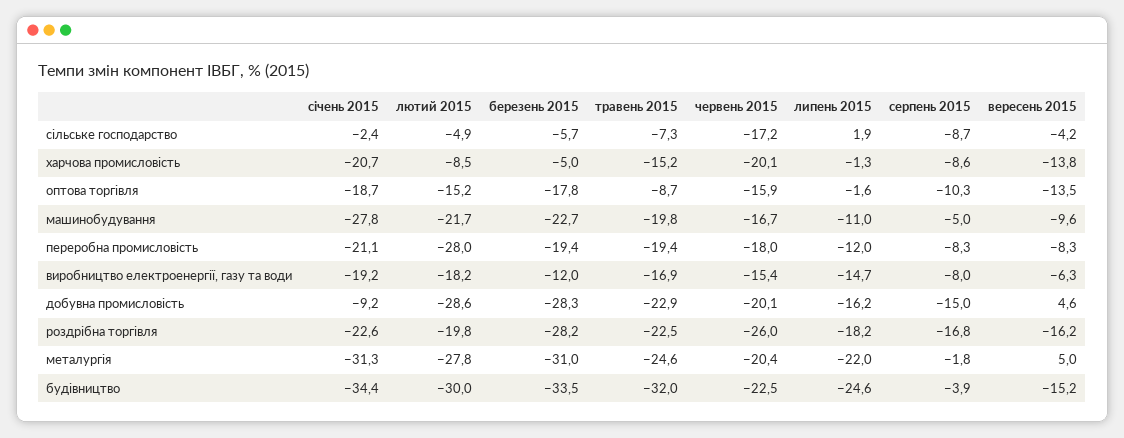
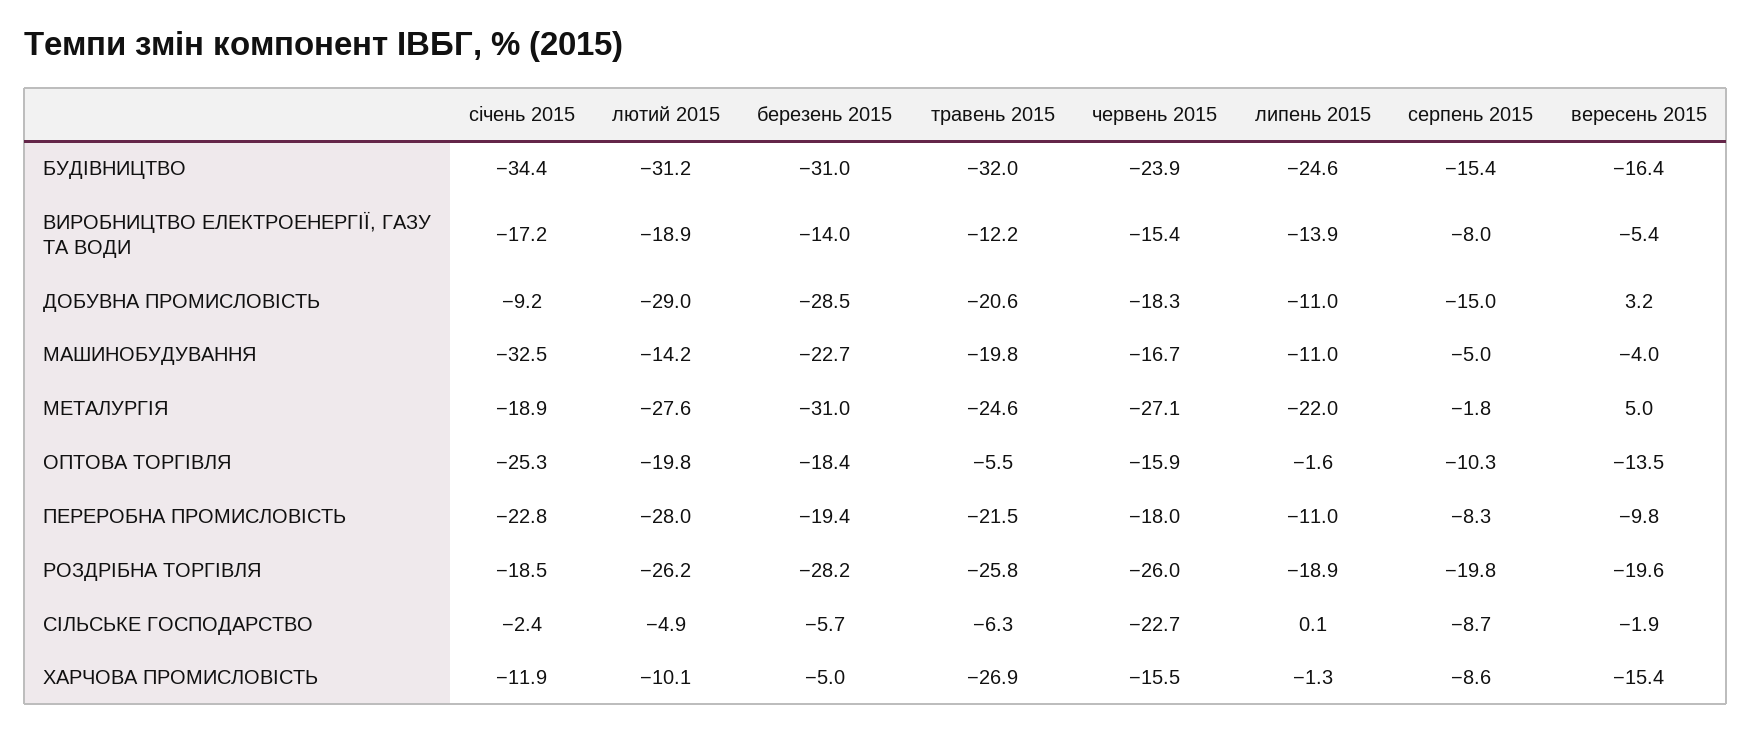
  {
    "січень 2015": {
      "сільське господарство": -2.4,
-     "харчова промисловість": -20.7,
+     "харчова промисловість": -11.9,
-     "оптова торгівля": -18.7,
+     "оптова торгівля": -25.3,
-     "машинобудування": -27.8,
+     "машинобудування": -32.5,
-     "переробна промисловість": -21.1,
+     "переробна промисловість": -22.8,
-     "виробництво електроенергії, газу та води": -19.2,
+     "виробництво електроенергії, газу та води": -17.2,
      "добувна промисловість": -9.2,
-     "роздрібна торгівля": -22.6,
+     "роздрібна торгівля": -18.5,
-     "металургія": -31.3,
+     "металургія": -18.9,
      "будівництво": -34.4
    },
    "лютий 2015": {
      "сільське господарство": -4.9,
-     "харчова промисловість": -8.5,
+     "харчова промисловість": -10.1,
-     "оптова торгівля": -15.2,
+     "оптова торгівля": -19.8,
-     "машинобудування": -21.7,
+     "машинобудування": -14.2,
      "переробна промисловість": -28,
-     "виробництво електроенергії, газу та води": -18.2,
+     "виробництво електроенергії, газу та води": -18.9,
-     "добувна промисловість": -28.6,
+     "добувна промисловість": -29,
-     "роздрібна торгівля": -19.8,
+     "роздрібна торгівля": -26.2,
-     "металургія": -27.8,
+     "металургія": -27.6,
-     "будівництво": -30
+     "будівництво": -31.2
    },
    "березень 2015": {
      "сільське господарство": -5.7,
      "харчова промисловість": -5,
-     "оптова торгівля": -17.8,
+     "оптова торгівля": -18.4,
      "машинобудування": -22.7,
      "переробна промисловість": -19.4,
-     "виробництво електроенергії, газу та води": -12,
+     "виробництво електроенергії, газу та води": -14,
-     "добувна промисловість": -28.3,
+     "добувна промисловість": -28.5,
      "роздрібна торгівля": -28.2,
      "металургія": -31,
-     "будівництво": -33.5
+     "будівництво": -31
    },
    "травень 2015": {
-     "сільське господарство": -7.3,
+     "сільське господарство": -6.3,
-     "харчова промисловість": -15.2,
+     "харчова промисловість": -26.9,
-     "оптова торгівля": -8.7,
+     "оптова торгівля": -5.5,
      "машинобудування": -19.8,
-     "переробна промисловість": -19.4,
+     "переробна промисловість": -21.5,
-     "виробництво електроенергії, газу та води": -16.9,
+     "виробництво електроенергії, газу та води": -12.2,
-     "добувна промисловість": -22.9,
+     "добувна промисловість": -20.6,
-     "роздрібна торгівля": -22.5,
+     "роздрібна торгівля": -25.8,
      "металургія": -24.6,
      "будівництво": -32
    },
    "червень 2015": {
-     "сільське господарство": -17.2,
+     "сільське господарство": -22.7,
-     "харчова промисловість": -20.1,
+     "харчова промисловість": -15.5,
      "оптова торгівля": -15.9,
      "машинобудування": -16.7,
      "переробна промисловість": -18,
      "виробництво електроенергії, газу та води": -15.4,
-     "добувна промисловість": -20.1,
+     "добувна промисловість": -18.3,
      "роздрібна торгівля": -26,
-     "металургія": -20.4,
+     "металургія": -27.1,
-     "будівництво": -22.5
+     "будівництво": -23.9
    },
    "липень 2015": {
-     "сільське господарство": 1.9,
+     "сільське господарство": 0.1,
      "харчова промисловість": -1.3,
      "оптова торгівля": -1.6,
      "машинобудування": -11,
-     "переробна промисловість": -12,
+     "переробна промисловість": -11,
-     "виробництво електроенергії, газу та води": -14.7,
+     "виробництво електроенергії, газу та води": -13.9,
-     "добувна промисловість": -16.2,
+     "добувна промисловість": -11,
-     "роздрібна торгівля": -18.2,
+     "роздрібна торгівля": -18.9,
      "металургія": -22,
      "будівництво": -24.6
    },
    "серпень 2015": {
      "сільське господарство": -8.7,
      "харчова промисловість": -8.6,
      "оптова торгівля": -10.3,
      "машинобудування": -5,
      "переробна промисловість": -8.3,
      "виробництво електроенергії, газу та води": -8,
      "добувна промисловість": -15,
-     "роздрібна торгівля": -16.8,
+     "роздрібна торгівля": -19.8,
      "металургія": -1.8,
-     "будівництво": -3.9
+     "будівництво": -15.4
    },
    "вересень 2015": {
-     "сільське господарство": -4.2,
+     "сільське господарство": -1.9,
-     "харчова промисловість": -13.8,
+     "харчова промисловість": -15.4,
      "оптова торгівля": -13.5,
-     "машинобудування": -9.6,
+     "машинобудування": -4,
-     "переробна промисловість": -8.3,
+     "переробна промисловість": -9.8,
-     "виробництво електроенергії, газу та води": -6.3,
+     "виробництво електроенергії, газу та води": -5.4,
-     "добувна промисловість": 4.6,
+     "добувна промисловість": 3.2,
-     "роздрібна торгівля": -16.2,
+     "роздрібна торгівля": -19.6,
      "металургія": 5,
-     "будівництво": -15.2
+     "будівництво": -16.4
    }
  }

